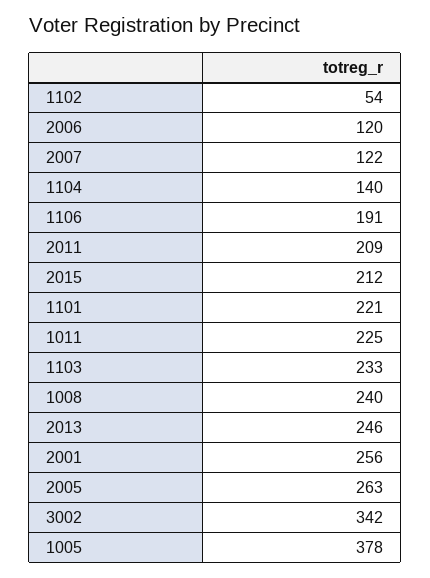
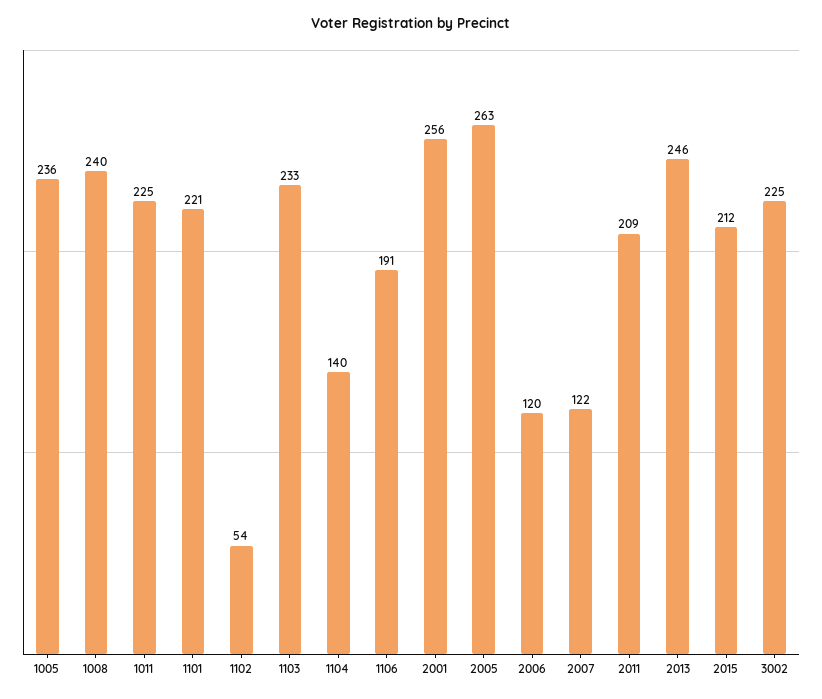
  {
    "1102": 54,
    "2006": 120,
    "2007": 122,
    "1104": 140,
    "1106": 191,
    "2011": 209,
    "2015": 212,
    "1101": 221,
    "1011": 225,
    "1103": 233,
    "1008": 240,
    "2013": 246,
    "2001": 256,
    "2005": 263,
-   "3002": 342,
+   "3002": 225,
-   "1005": 378
+   "1005": 236
  }

